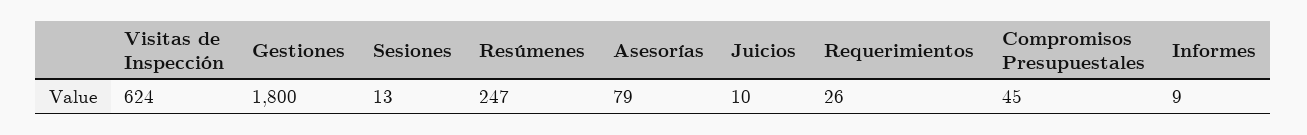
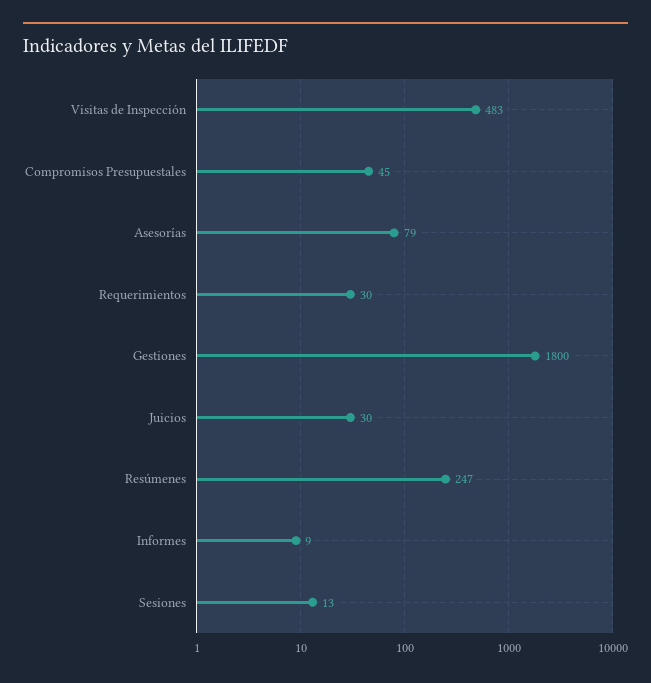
  {
-   "Visitas de Inspección": 624,
+   "Visitas de Inspección": 483,
    "Gestiones": 1800,
    "Sesiones": 13,
    "Resúmenes": 247,
    "Asesorías": 79,
-   "Juicios": 10,
+   "Juicios": 30,
-   "Requerimientos": 26,
+   "Requerimientos": 30,
    "Compromisos Presupuestales": 45,
    "Informes": 9
  }

